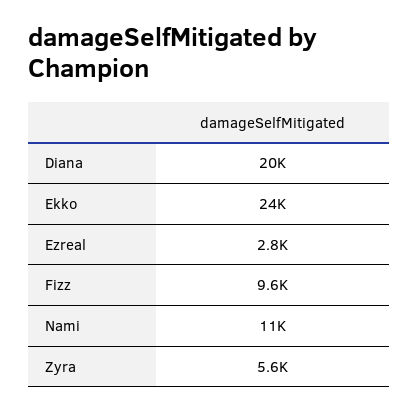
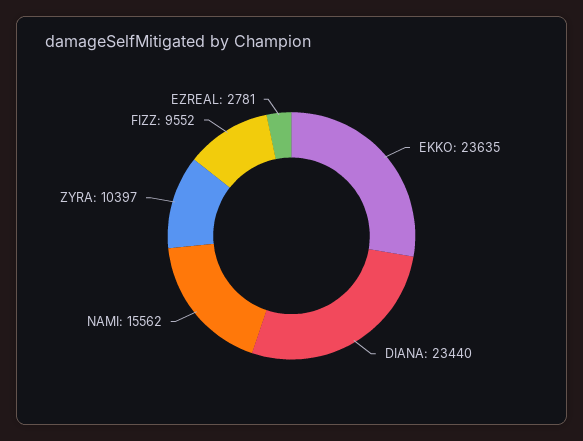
  {
-   "Diana": 20000,
+   "Diana": 23440,
    "Ekko": 23635,
    "Ezreal": 2781,
    "Fizz": 9552,
-   "Nami": 11000,
+   "Nami": 15562,
-   "Zyra": 5600
+   "Zyra": 10397
  }

